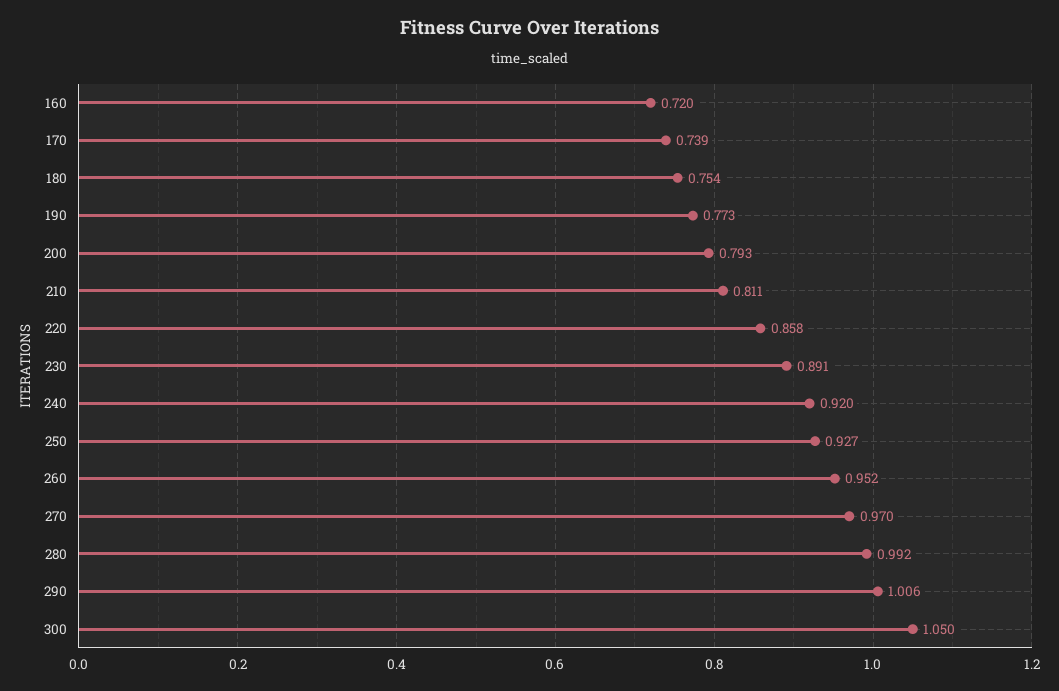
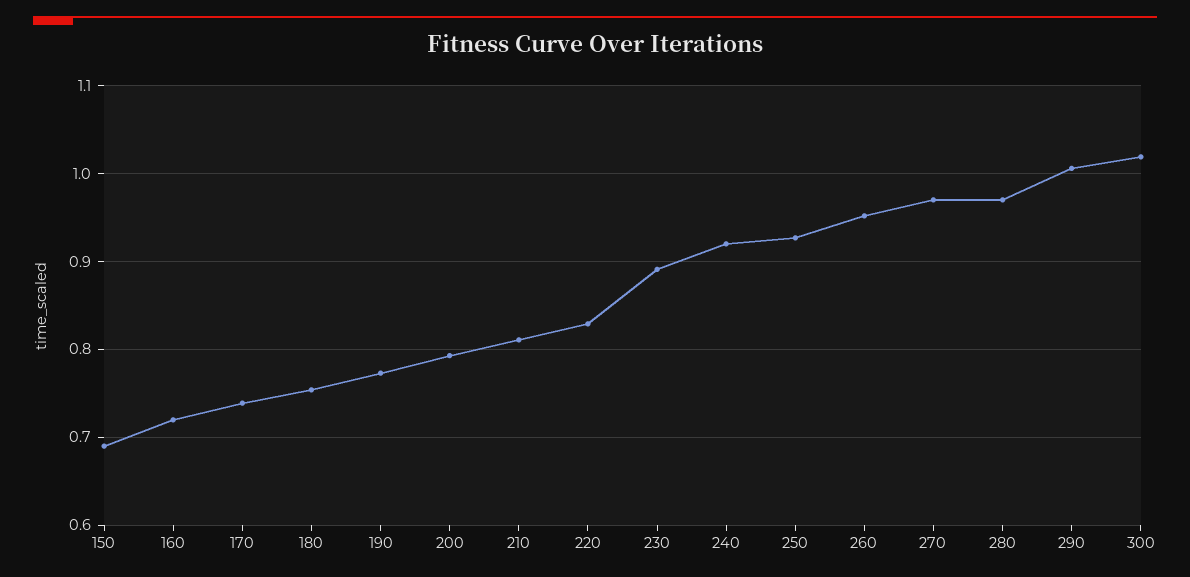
  {
    "160": 0.72,
    "170": 0.739,
    "180": 0.754,
    "190": 0.773,
    "200": 0.793,
    "210": 0.811,
-   "220": 0.858,
+   "220": 0.83,
    "230": 0.891,
    "240": 0.92,
    "250": 0.927,
    "260": 0.952,
    "270": 0.97,
-   "280": 0.992,
+   "280": 0.97,
    "290": 1.006,
-   "300": 1.05
+   "300": 1.02,
+   "150": 0.69
  }

